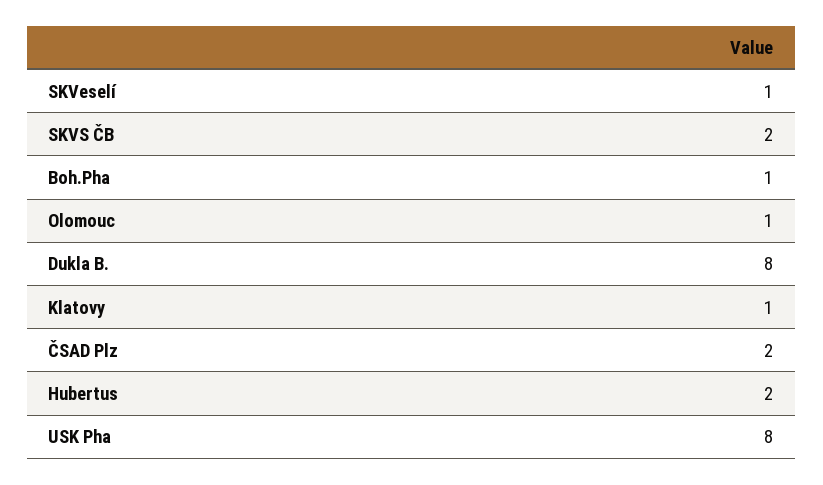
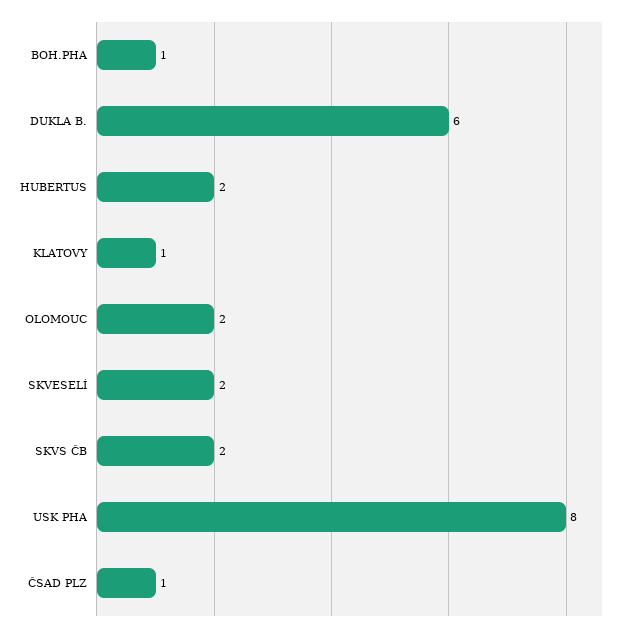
  {
-   "SKVeselí": 1,
+   "SKVeselí": 2,
    "SKVS ČB": 2,
    "Boh.Pha": 1,
-   "Olomouc": 1,
+   "Olomouc": 2,
-   "Dukla B.": 8,
+   "Dukla B.": 6,
    "Klatovy": 1,
-   "ČSAD Plz": 2,
+   "ČSAD Plz": 1,
    "Hubertus": 2,
    "USK Pha": 8
  }

